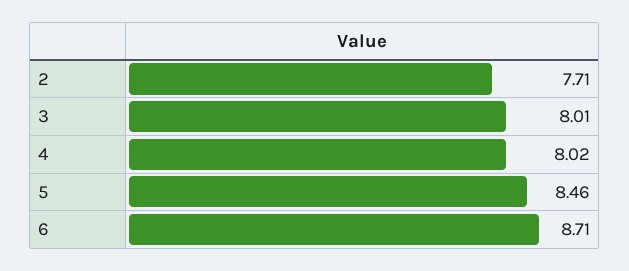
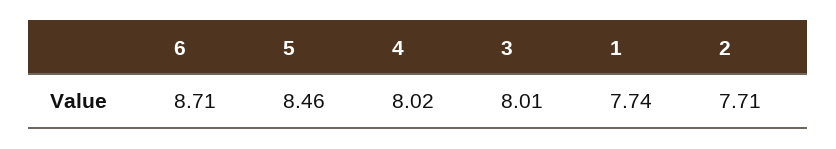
  {
    "2": 7.71,
    "3": 8.01,
    "4": 8.02,
    "5": 8.46,
-   "6": 8.71
+   "6": 8.71,
+   "1": 7.74
  }

